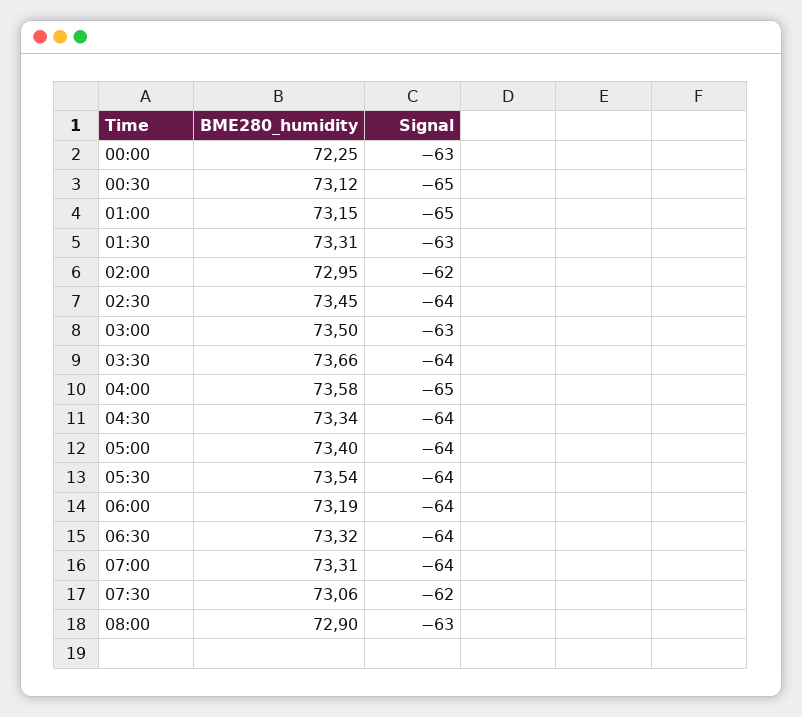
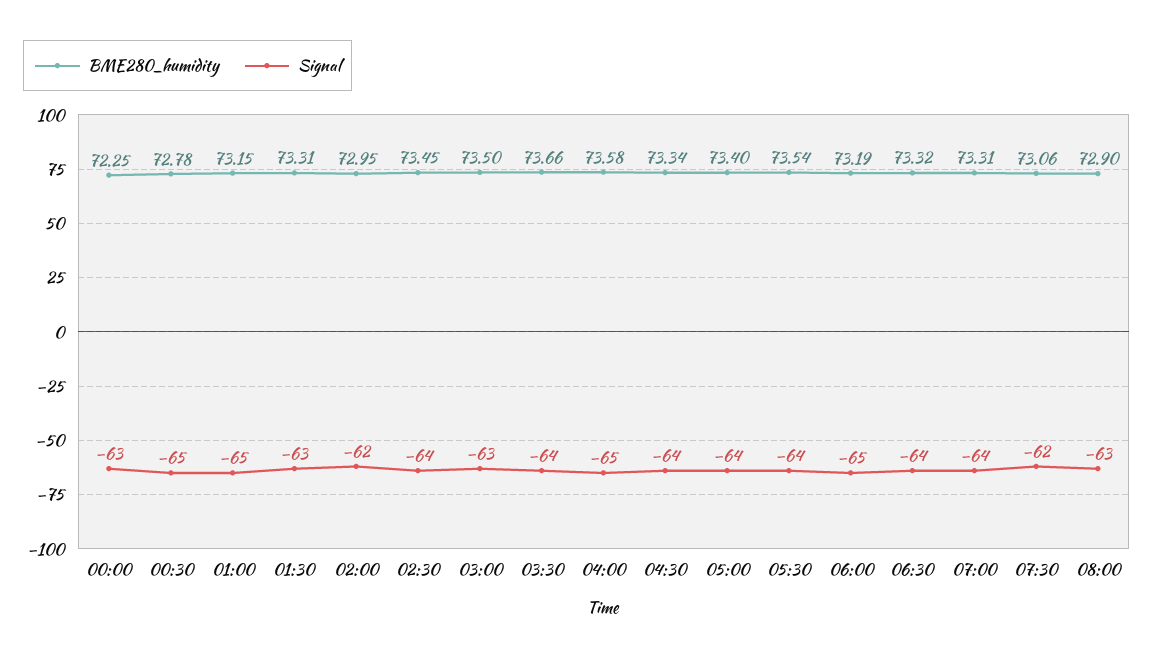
  {
    "BME280_humidity": {
      "00:00": 72.25,
-     "00:30": 73.12,
+     "00:30": 72.78,
      "01:00": 73.15,
      "01:30": 73.31,
      "02:00": 72.95,
      "02:30": 73.45,
      "03:00": 73.5,
      "03:30": 73.66,
      "04:00": 73.58,
      "04:30": 73.34,
      "05:00": 73.4,
      "05:30": 73.54,
      "06:00": 73.19,
      "06:30": 73.32,
      "07:00": 73.31,
      "07:30": 73.06,
      "08:00": 72.9
    },
    "Signal": {
      "00:00": -63,
      "00:30": -65,
      "01:00": -65,
      "01:30": -63,
      "02:00": -62,
      "02:30": -64,
      "03:00": -63,
      "03:30": -64,
      "04:00": -65,
      "04:30": -64,
      "05:00": -64,
      "05:30": -64,
-     "06:00": -64,
+     "06:00": -65,
      "06:30": -64,
      "07:00": -64,
      "07:30": -62,
      "08:00": -63
    }
  }

